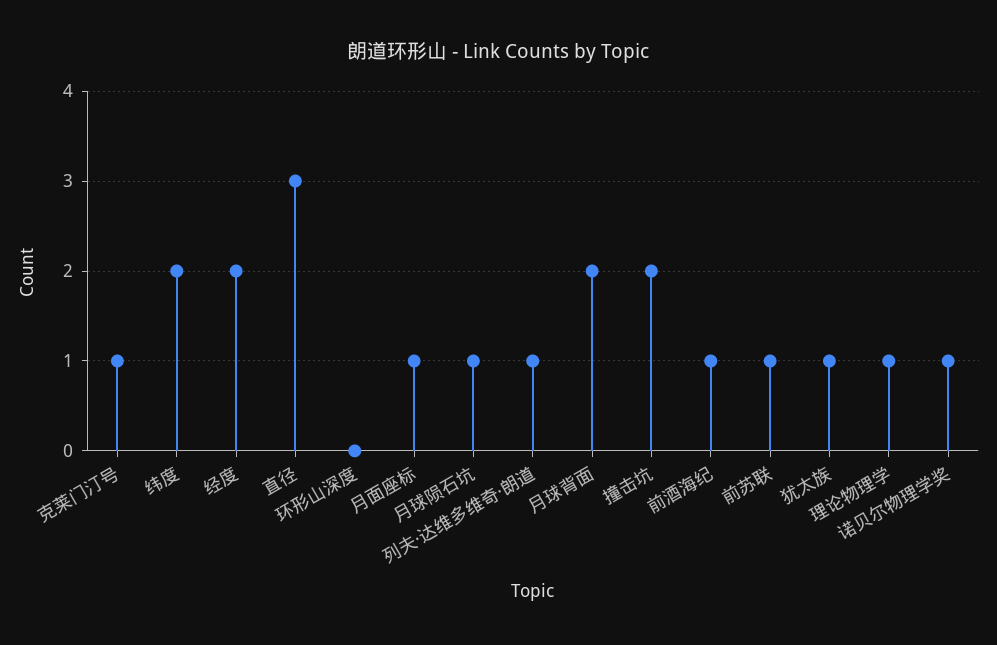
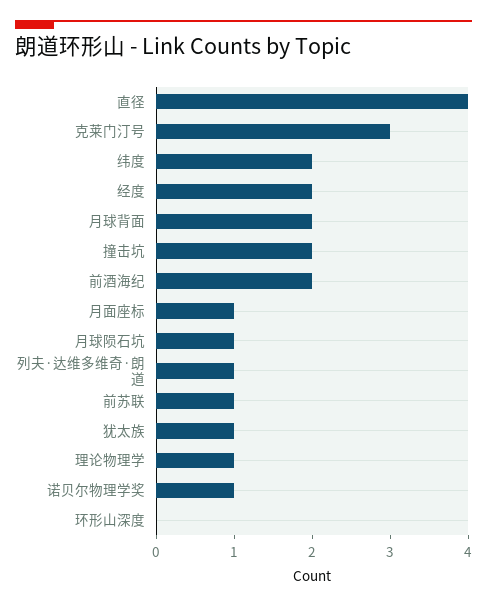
  {
-   "克莱门汀号": 1,
+   "克莱门汀号": 3,
    "纬度": 2,
    "经度": 2,
-   "直径": 3,
+   "直径": 4,
    "环形山深度": 0,
    "月面座标": 1,
    "月球陨石坑": 1,
    "列夫·达维多维奇·朗道": 1,
    "月球背面": 2,
    "撞击坑": 2,
-   "前酒海纪": 1,
+   "前酒海纪": 2,
    "前苏联": 1,
    "犹太族": 1,
    "理论物理学": 1,
    "诺贝尔物理学奖": 1
  }

